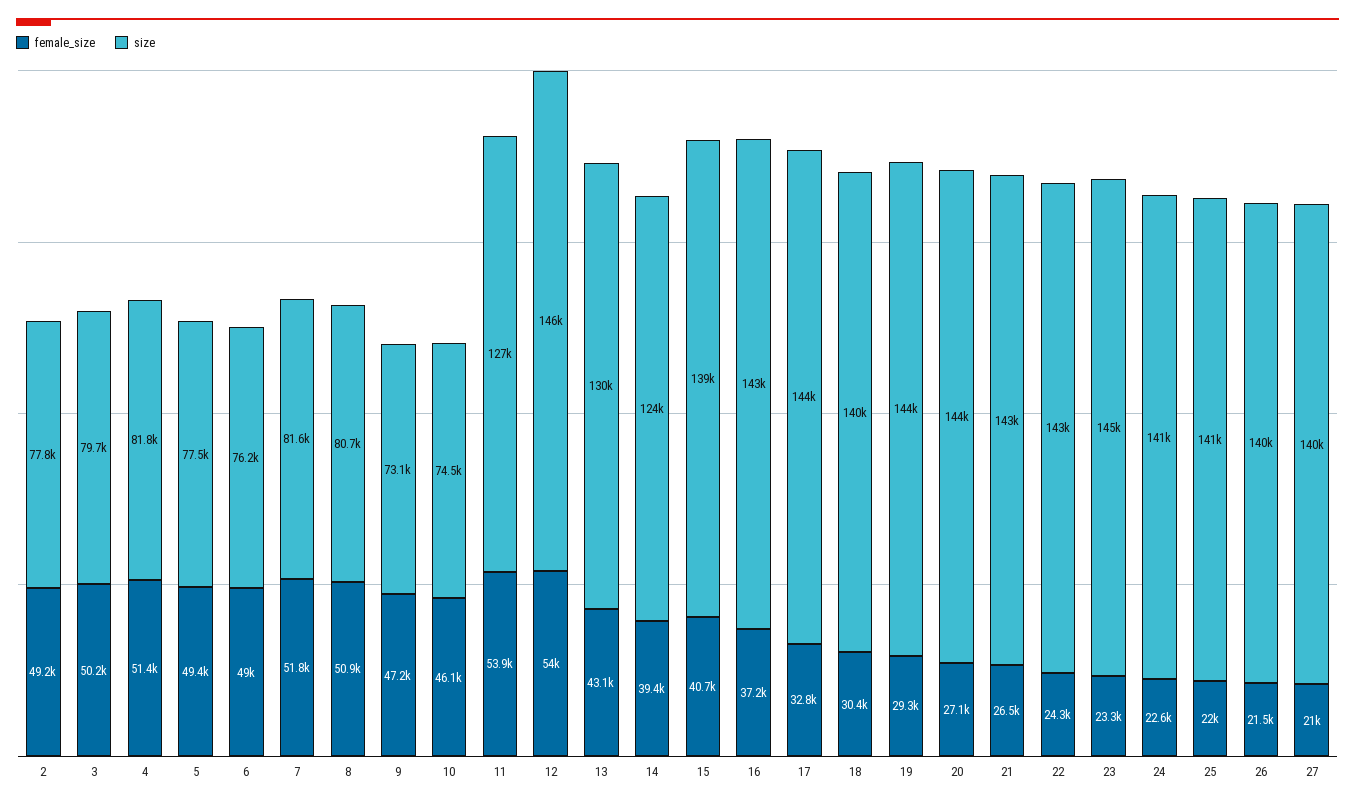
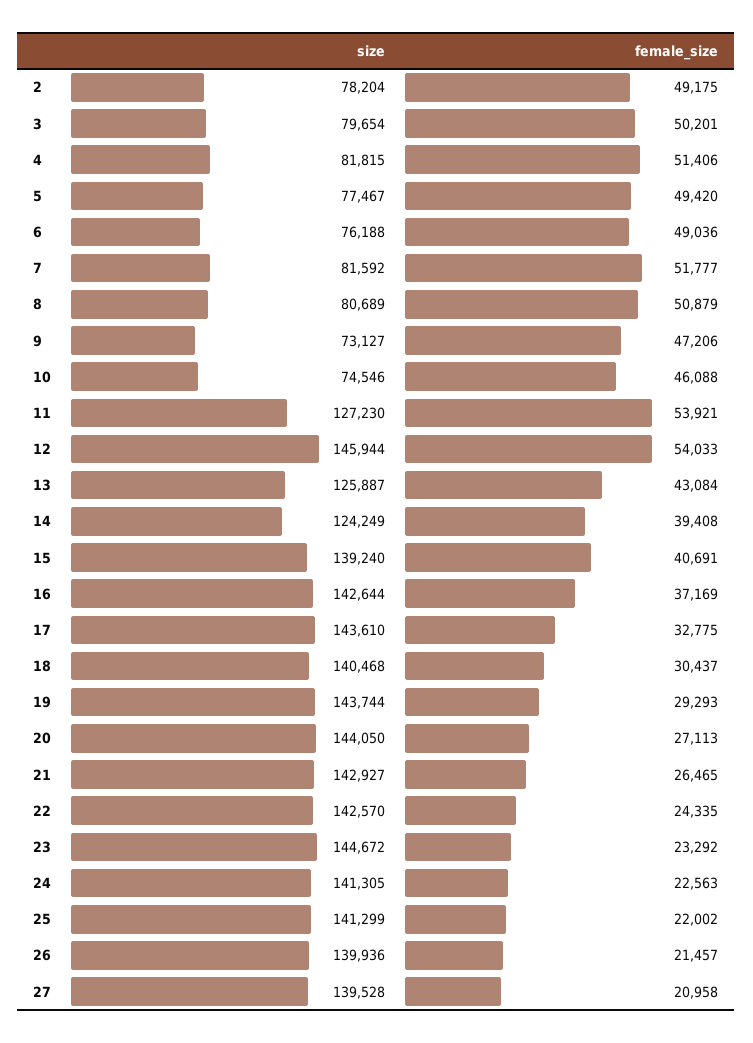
  {
    "female_size": {
      "2": 49175,
      "3": 50201,
      "4": 51406,
      "5": 49420,
      "6": 49036,
      "7": 51777,
      "8": 50879,
      "9": 47206,
      "10": 46088,
      "11": 53921,
      "12": 54033,
      "13": 43084,
      "14": 39408,
      "15": 40691,
      "16": 37169,
      "17": 32775,
      "18": 30437,
      "19": 29293,
      "20": 27113,
      "21": 26465,
      "22": 24335,
      "23": 23292,
      "24": 22563,
      "25": 22002,
      "26": 21457,
      "27": 20958
    },
    "size": {
-     "2": 77800,
+     "2": 78204,
      "3": 79654,
      "4": 81815,
      "5": 77467,
      "6": 76188,
      "7": 81592,
      "8": 80689,
      "9": 73127,
      "10": 74546,
      "11": 127230,
      "12": 145944,
-     "13": 130000,
+     "13": 125887,
      "14": 124249,
      "15": 139240,
      "16": 142644,
      "17": 143610,
      "18": 140468,
      "19": 143744,
      "20": 144050,
      "21": 142927,
      "22": 142570,
      "23": 144672,
      "24": 141305,
      "25": 141299,
      "26": 139936,
      "27": 139528
    }
  }

